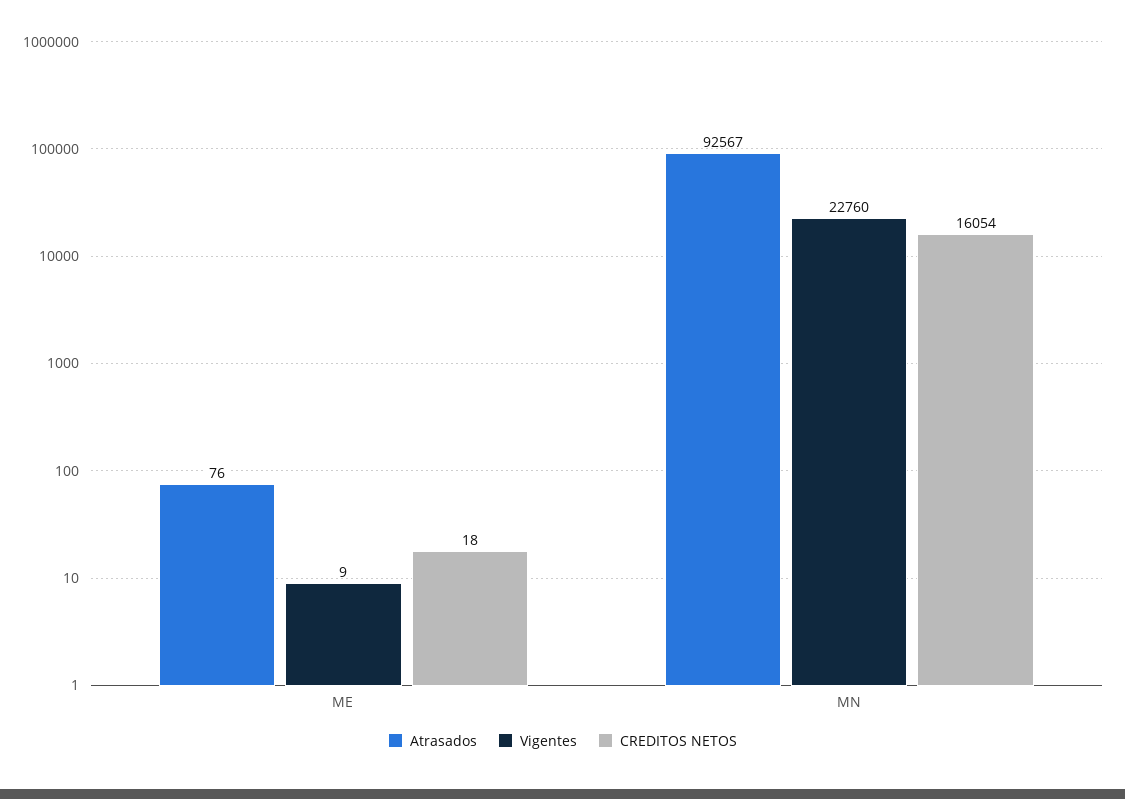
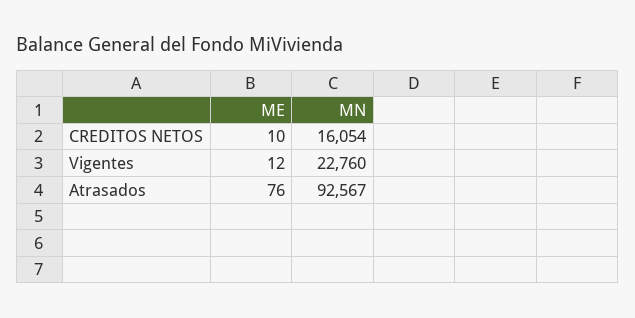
  {
    "Atrasados": {
      "ME": 76,
      "MN": 92567
    },
    "Vigentes": {
-     "ME": 9,
+     "ME": 12,
      "MN": 22760
    },
    "CREDITOS NETOS": {
-     "ME": 18,
+     "ME": 10,
      "MN": 16054
    }
  }

